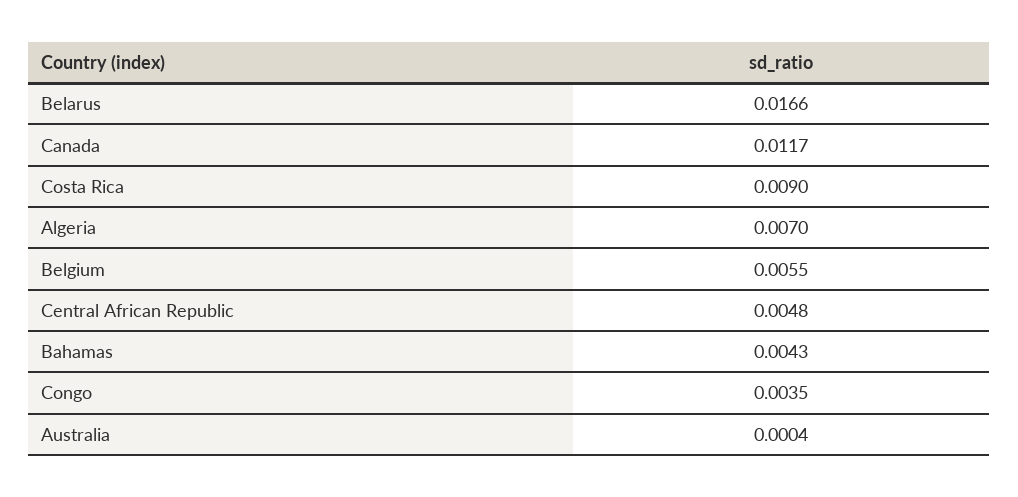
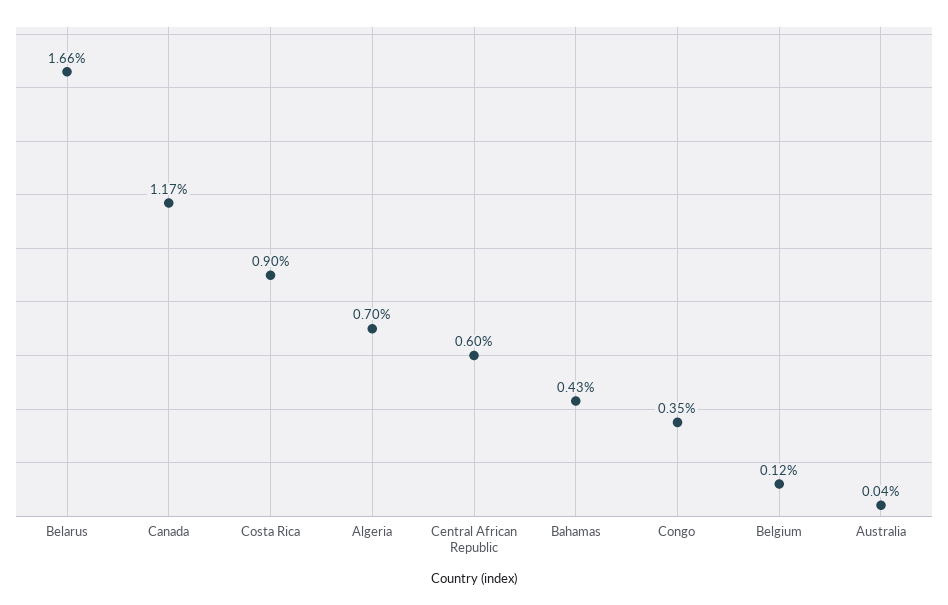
  {
    "Belarus": 0.0166,
    "Canada": 0.0117,
    "Costa Rica": 0.009,
    "Algeria": 0.007,
-   "Belgium": 0.0055,
+   "Belgium": 0.0012,
-   "Central African Republic": 0.0048,
+   "Central African Republic": 0.006,
    "Bahamas": 0.0043,
    "Congo": 0.0035,
    "Australia": 0.0004
  }

